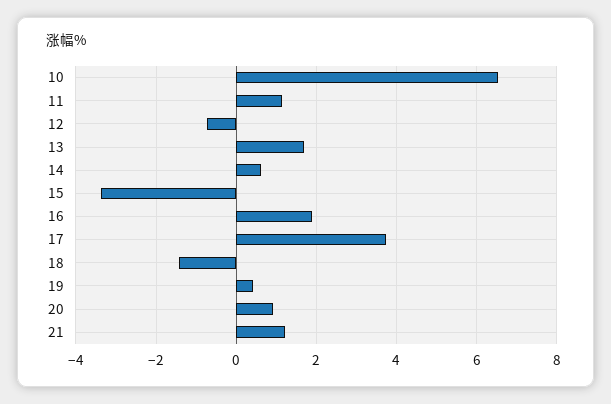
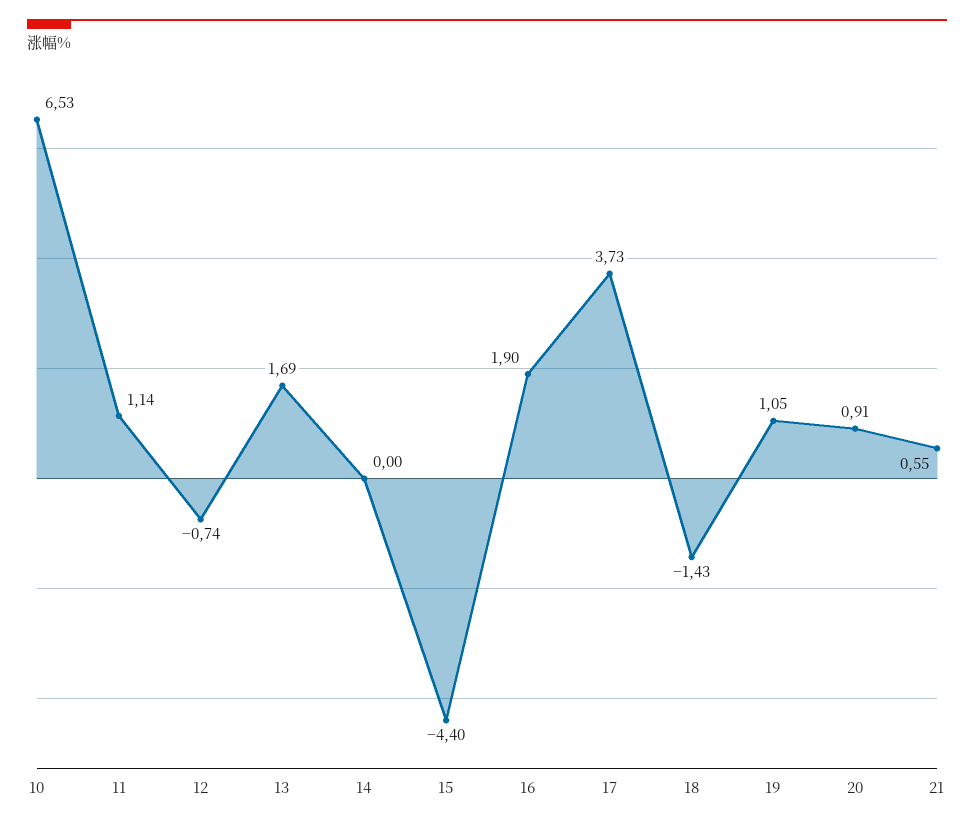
  {
    "10": 6.53,
    "11": 1.14,
    "12": -0.74,
    "13": 1.69,
-   "14": 0.6,
+   "14": 0,
-   "15": -3.4,
+   "15": -4.4,
    "16": 1.9,
    "17": 3.73,
    "18": -1.43,
-   "19": 0.4,
+   "19": 1.05,
    "20": 0.91,
-   "21": 1.2
+   "21": 0.55
  }

